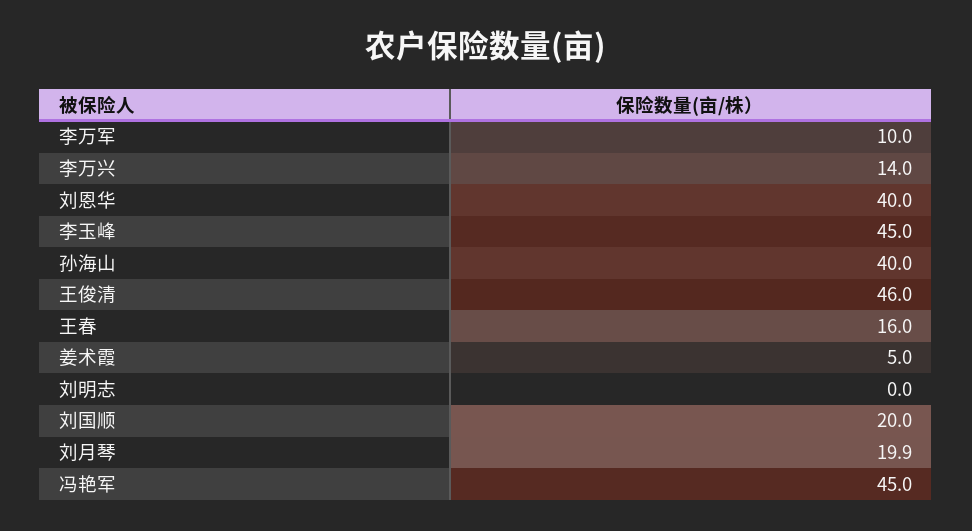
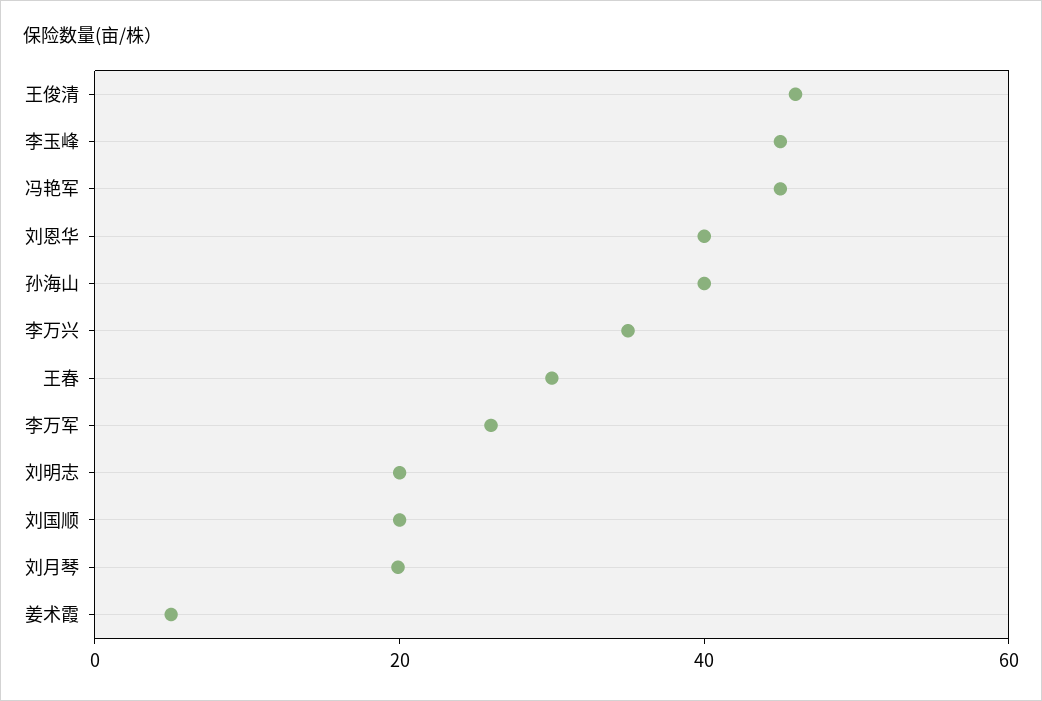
  {
-   "李万军": 10,
+   "李万军": 25,
-   "李万兴": 14,
+   "李万兴": 35,
    "刘恩华": 40,
    "李玉峰": 45,
    "孙海山": 40,
    "王俊清": 46,
-   "王春": 16,
+   "王春": 30,
    "姜术霞": 5,
-   "刘明志": 0,
+   "刘明志": 20,
    "刘国顺": 20,
    "刘月琴": 19.9,
    "冯艳军": 45
  }

